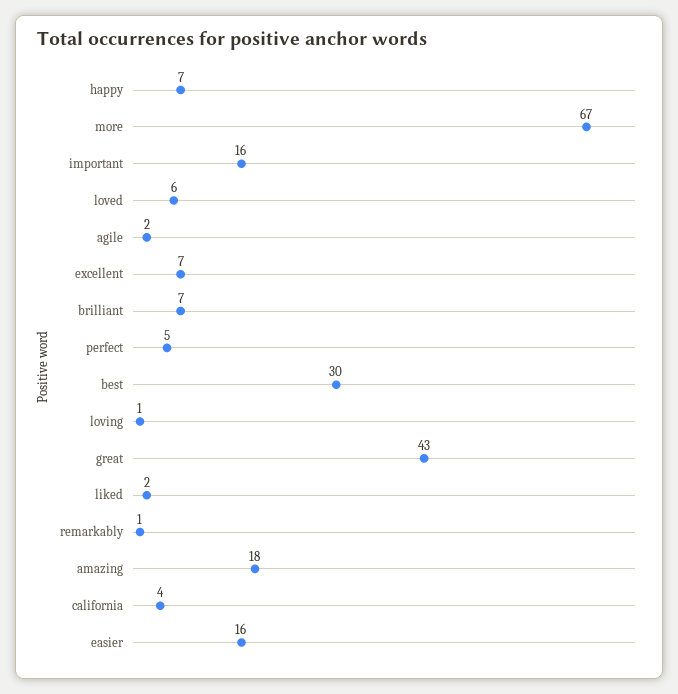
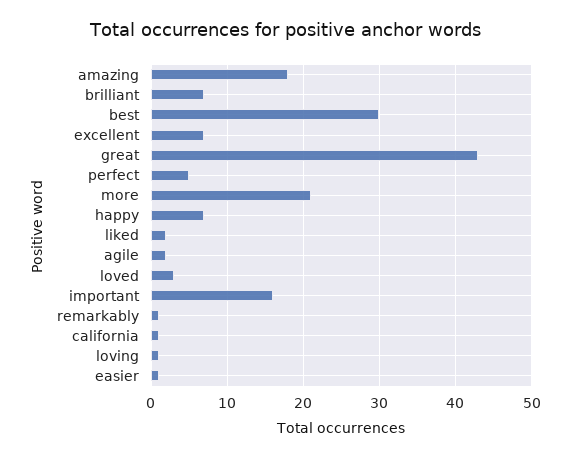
  {
    "happy": 7,
-   "more": 67,
+   "more": 21,
    "important": 16,
-   "loved": 6,
+   "loved": 3,
    "agile": 2,
    "excellent": 7,
    "brilliant": 7,
    "perfect": 5,
    "best": 30,
    "loving": 1,
    "great": 43,
    "liked": 2,
    "remarkably": 1,
    "amazing": 18,
-   "california": 4,
+   "california": 1,
-   "easier": 16
+   "easier": 1
  }

